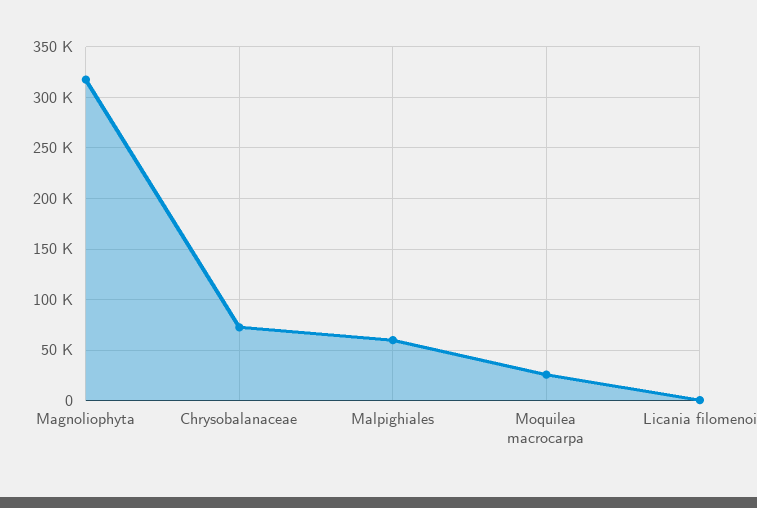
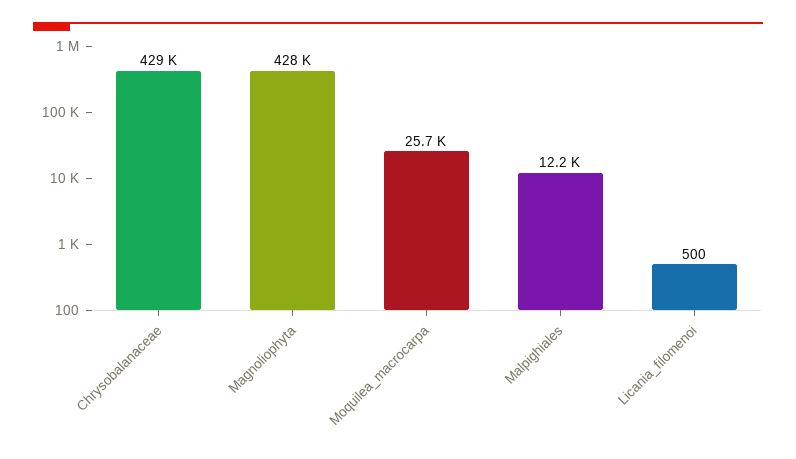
  {
-   "Magnoliophyta": 320000,
+   "Magnoliophyta": 428000,
-   "Chrysobalanaceae": 70000,
+   "Chrysobalanaceae": 429000,
-   "Malpighiales": 60000,
+   "Malpighiales": 12200,
    "Moquilea macrocarpa": 25700,
    "Licania filomenoi": 500
  }

